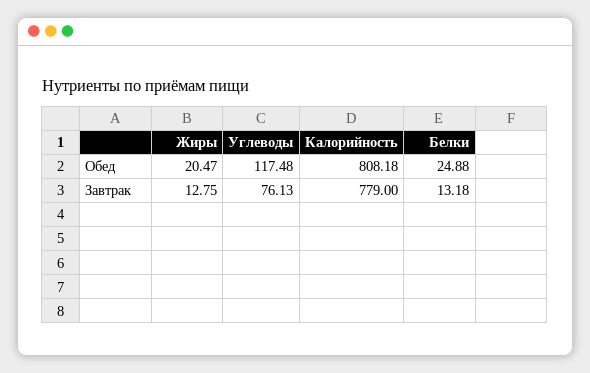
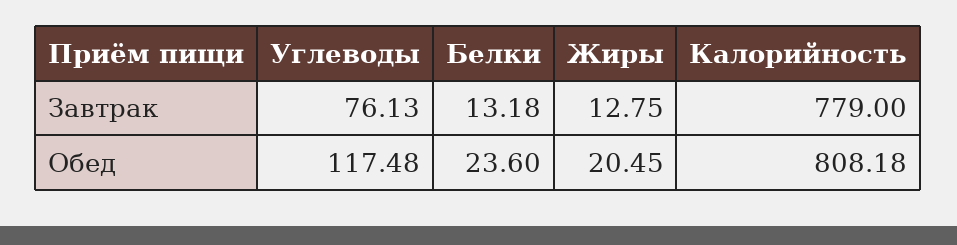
  {
    "Жиры": {
-     "Обед": 20.47,
+     "Обед": 20.45,
      "Завтрак": 12.75
    },
    "Углеводы": {
      "Обед": 117.48,
      "Завтрак": 76.13
    },
    "Калорийность": {
      "Обед": 808.18,
      "Завтрак": 779
    },
    "Белки": {
-     "Обед": 24.88,
+     "Обед": 23.6,
      "Завтрак": 13.18
    }
  }

